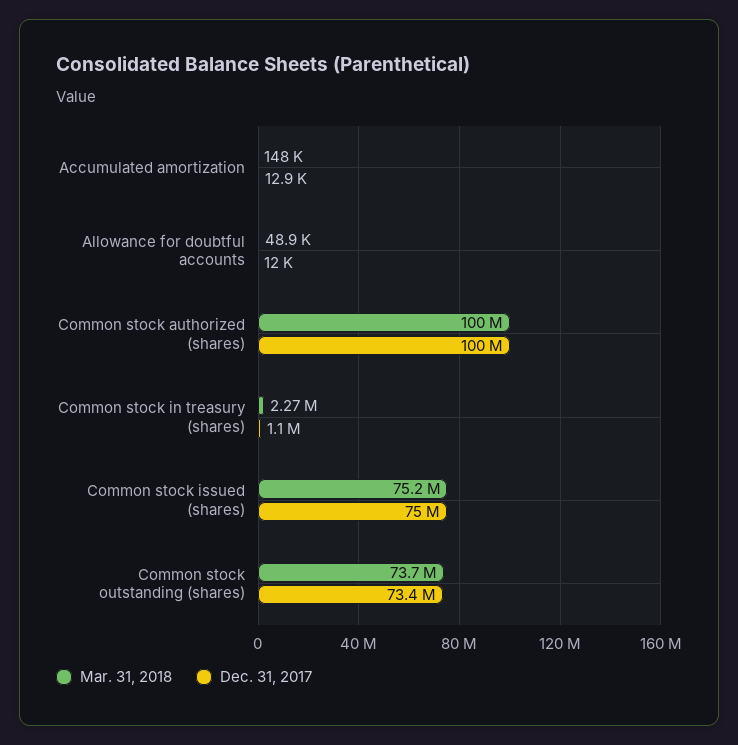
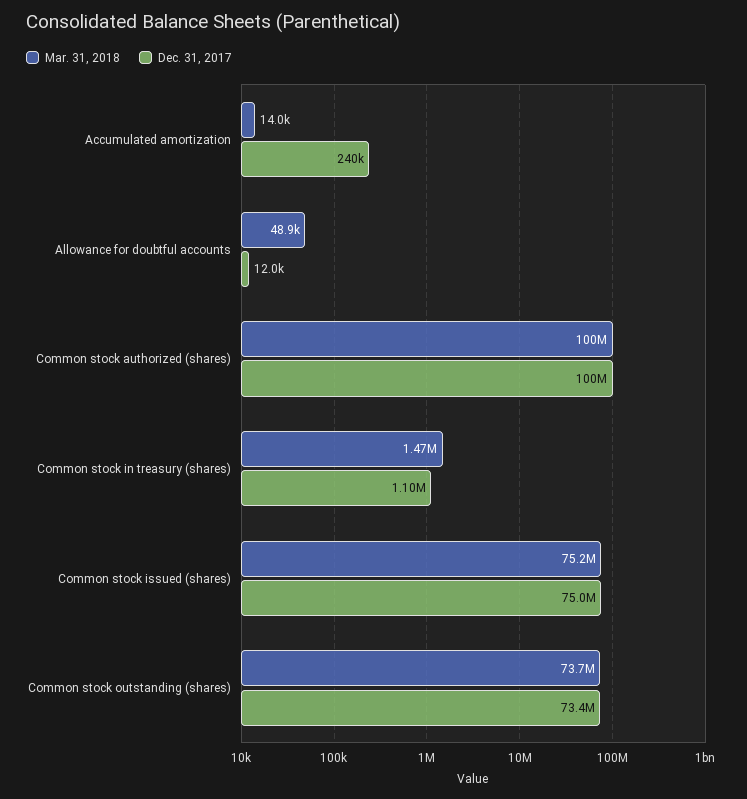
  {
    "Mar. 31, 2018": {
-     "Accumulated amortization": 148000,
+     "Accumulated amortization": 14000,
      "Allowance for doubtful accounts": 48900,
      "Common stock authorized (shares)": 100000000,
-     "Common stock in treasury (shares)": 2270000,
+     "Common stock in treasury (shares)": 1470000,
      "Common stock issued (shares)": 75200000,
      "Common stock outstanding (shares)": 73700000
    },
    "Dec. 31, 2017": {
-     "Accumulated amortization": 12900,
+     "Accumulated amortization": 240000,
      "Allowance for doubtful accounts": 12000,
      "Common stock authorized (shares)": 100000000,
      "Common stock in treasury (shares)": 1100000,
      "Common stock issued (shares)": 75000000,
      "Common stock outstanding (shares)": 73400000
    }
  }

